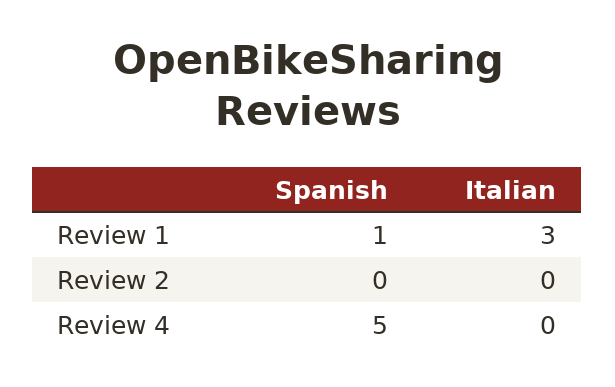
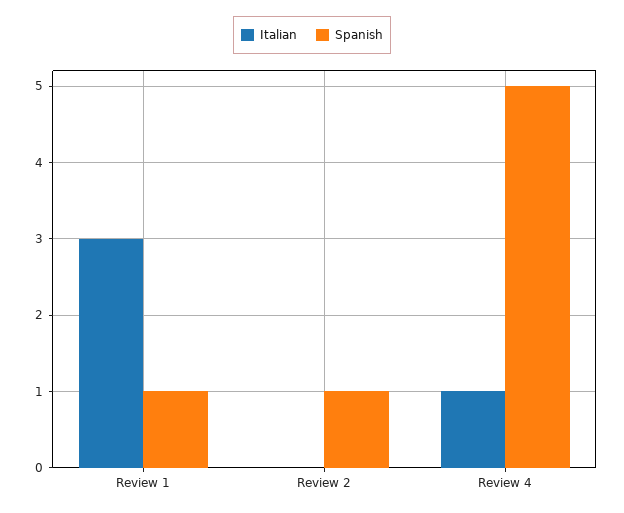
  {
    "Spanish": {
      "Review 1": 1,
-     "Review 2": 0,
+     "Review 2": 1,
      "Review 4": 5
    },
    "Italian": {
      "Review 1": 3,
      "Review 2": 0,
-     "Review 4": 0
+     "Review 4": 1
    }
  }

